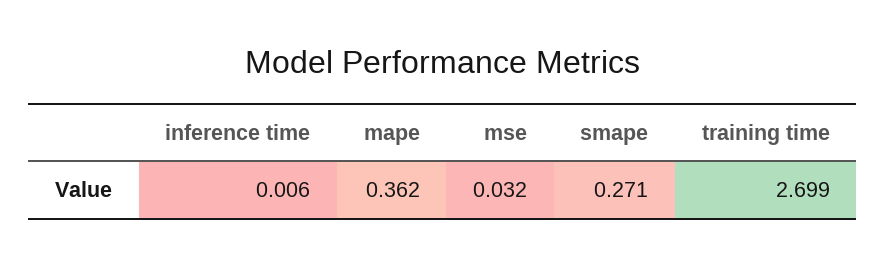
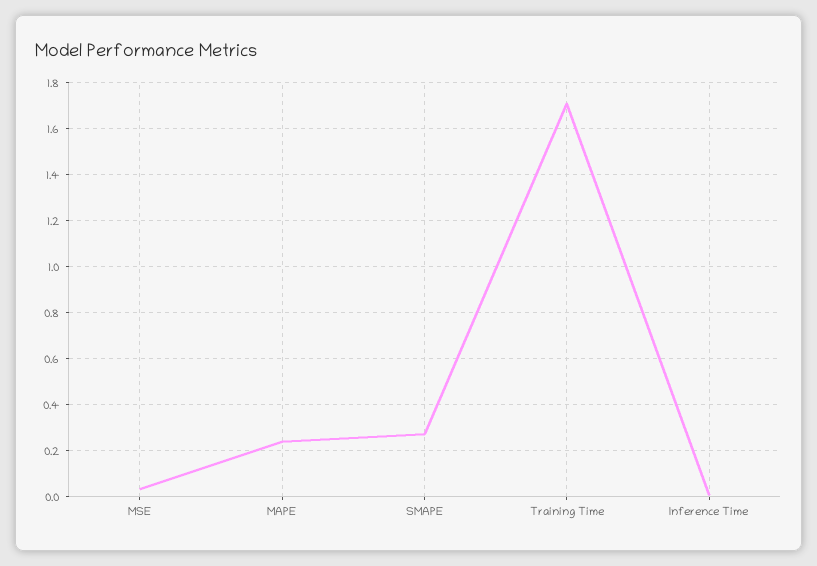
  {
    "inference time": 0.006,
-   "mape": 0.362,
+   "mape": 0.25,
    "mse": 0.032,
    "smape": 0.271,
-   "training time": 2.699
+   "training time": 1.7
  }

